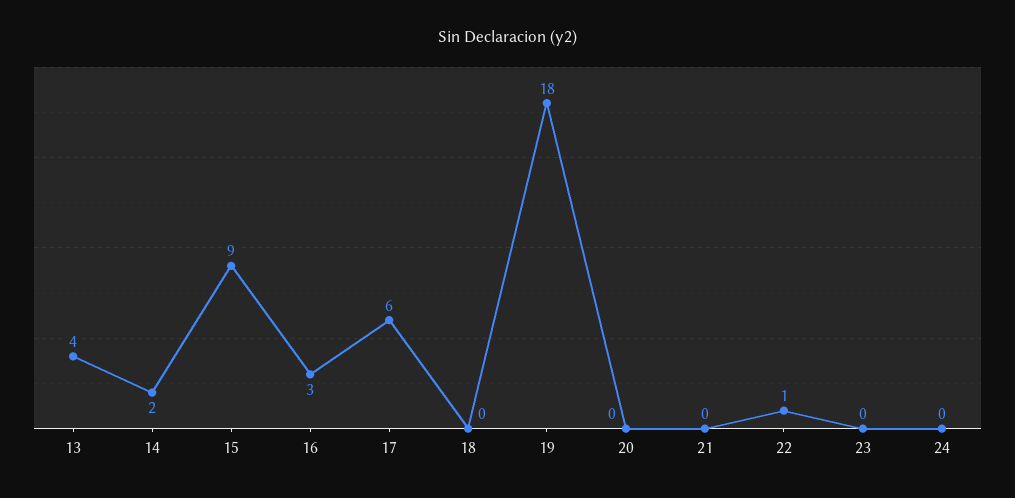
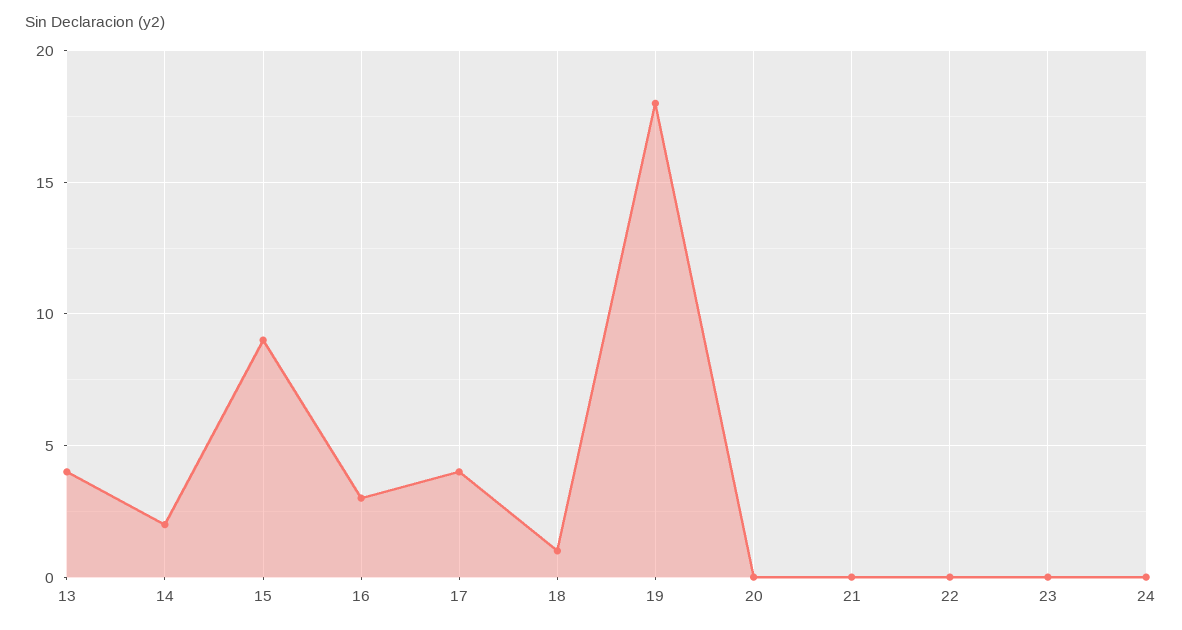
  {
    "13": 4,
    "14": 2,
    "15": 9,
    "16": 3,
-   "17": 6,
+   "17": 4,
-   "18": 0,
+   "18": 1,
    "19": 18,
    "20": 0,
    "21": 0,
-   "22": 1,
+   "22": 0,
    "23": 0,
    "24": 0
  }

